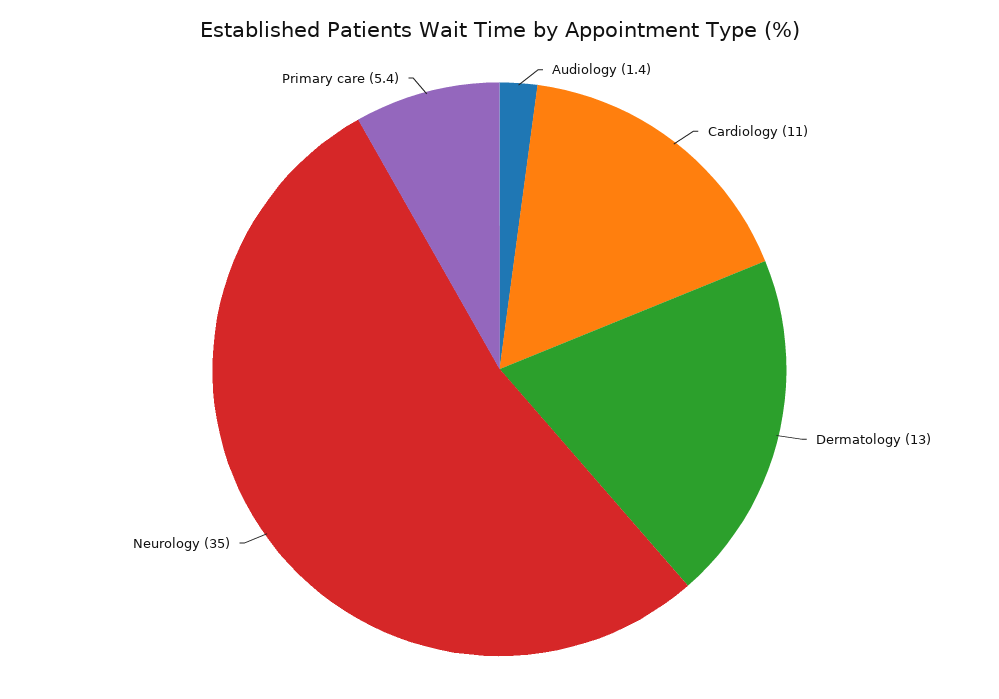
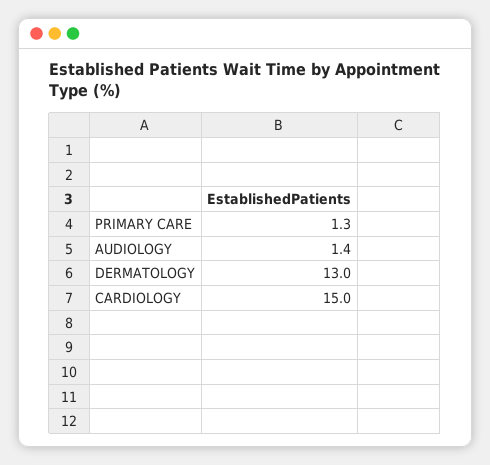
  {
    "Audiology": 1.4,
-   "Cardiology": 11,
+   "Cardiology": 15,
    "Dermatology": 13,
-   "Neurology": 35,
-   "Primary care": 5.4
+   "Primary care": 1.3
  }

